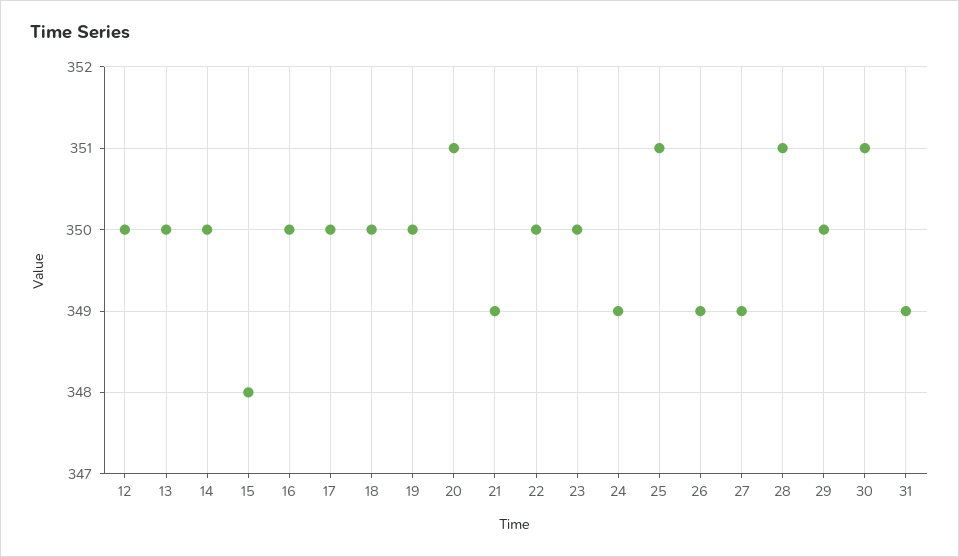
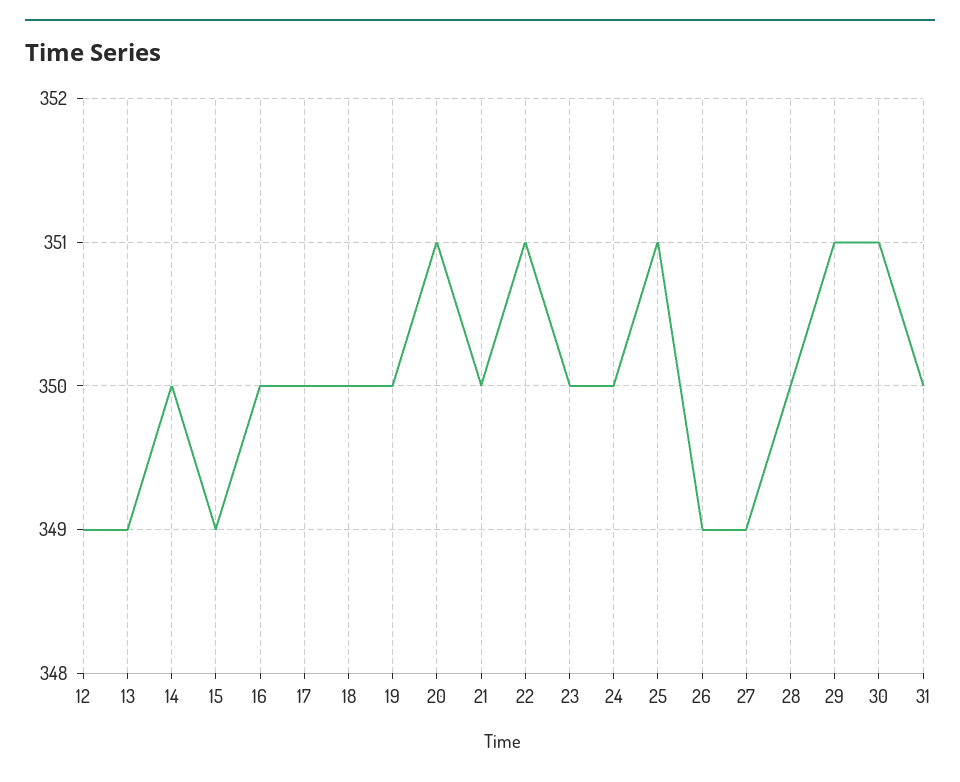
  {
-   "12": 350,
+   "12": 349,
-   "13": 350,
+   "13": 349,
    "14": 350,
-   "15": 348,
+   "15": 349,
    "16": 350,
    "17": 350,
    "18": 350,
    "19": 350,
    "20": 351,
-   "21": 349,
+   "21": 350,
-   "22": 350,
+   "22": 351,
    "23": 350,
-   "24": 349,
+   "24": 350,
    "25": 351,
    "26": 349,
    "27": 349,
-   "28": 351,
+   "28": 350,
-   "29": 350,
+   "29": 351,
    "30": 351,
-   "31": 349
+   "31": 350
  }

